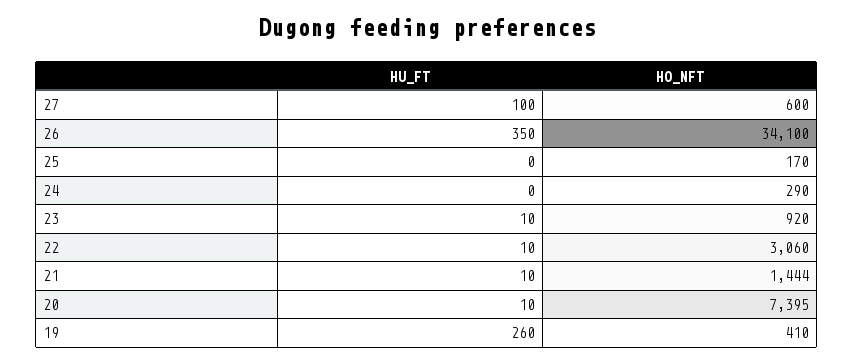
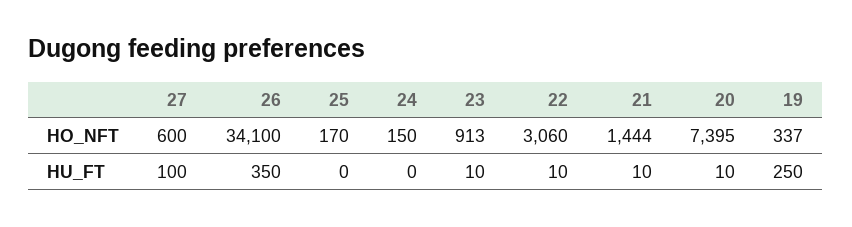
  {
    "HU_FT": {
      "27": 100,
      "26": 350,
      "25": 0,
      "24": 0,
      "23": 10,
      "22": 10,
      "21": 10,
      "20": 10,
-     "19": 260
+     "19": 250
    },
    "HO_NFT": {
      "27": 600,
      "26": 34100,
      "25": 170,
-     "24": 290,
+     "24": 150,
-     "23": 920,
+     "23": 913,
      "22": 3060,
      "21": 1444,
      "20": 7395,
-     "19": 410
+     "19": 337
    }
  }

